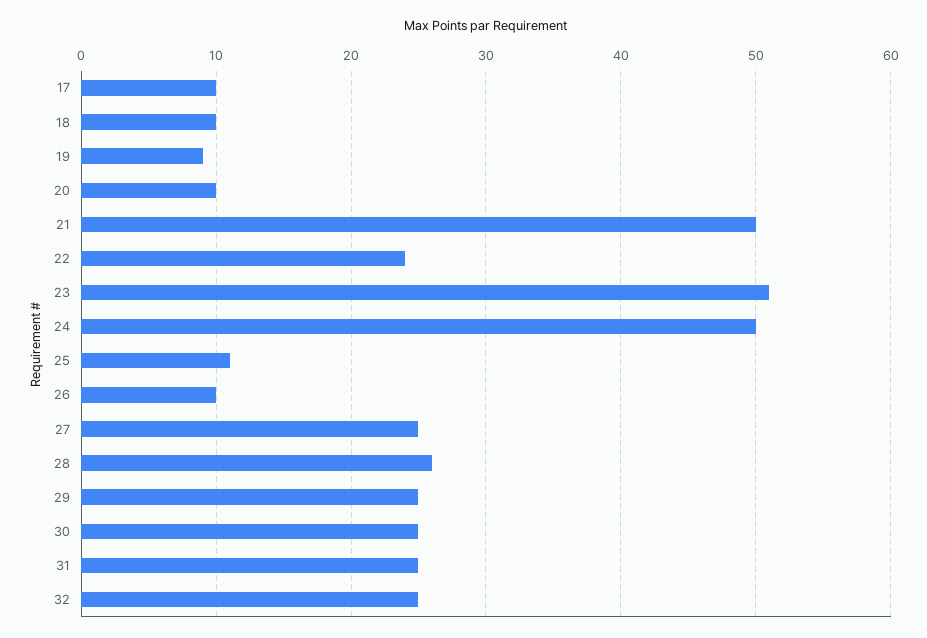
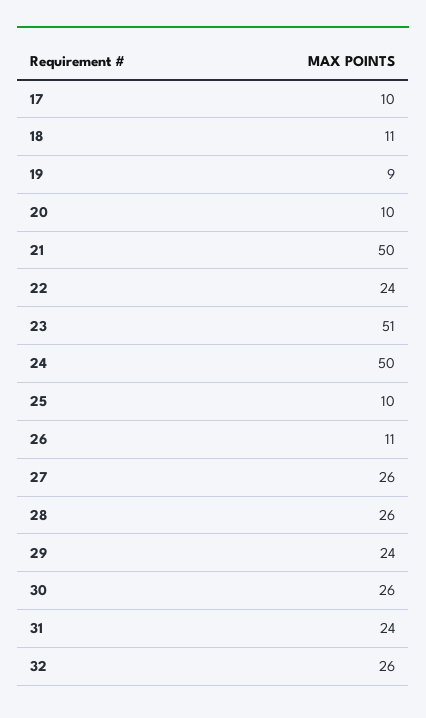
  {
    "17": 10,
-   "18": 10,
+   "18": 11,
    "19": 9,
    "20": 10,
    "21": 50,
    "22": 24,
    "23": 51,
    "24": 50,
-   "25": 11,
+   "25": 10,
-   "26": 10,
+   "26": 11,
-   "27": 25,
+   "27": 26,
    "28": 26,
-   "29": 25,
+   "29": 24,
-   "30": 25,
+   "30": 26,
-   "31": 25,
+   "31": 24,
-   "32": 25
+   "32": 26
  }

